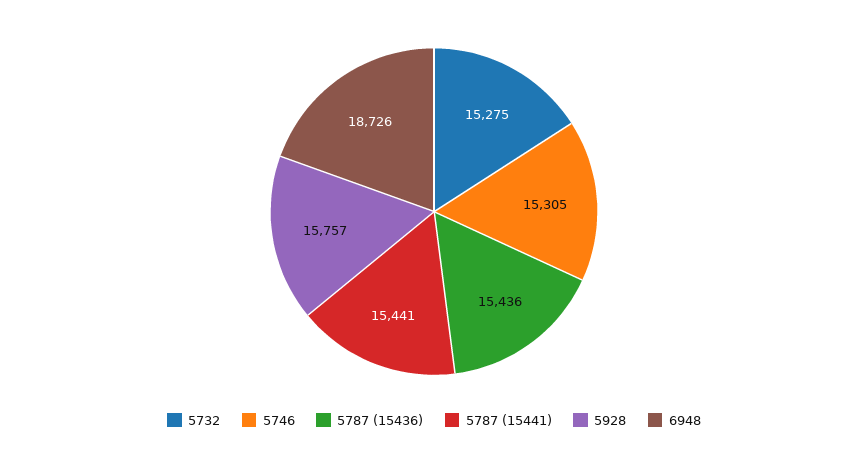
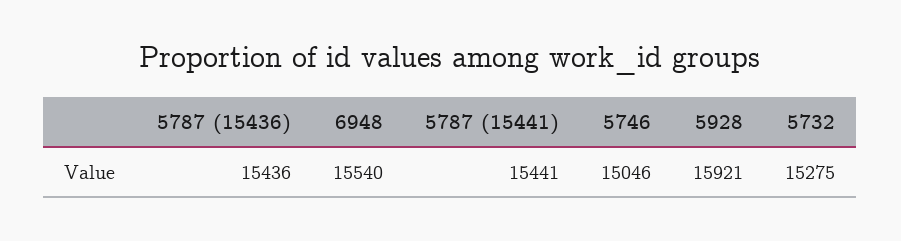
  {
    "5732": 15275,
-   "5746": 15305,
+   "5746": 15046,
    "5787 (15436)": 15436,
    "5787 (15441)": 15441,
-   "5928": 15757,
+   "5928": 15921,
-   "6948": 18726
+   "6948": 15540
  }

